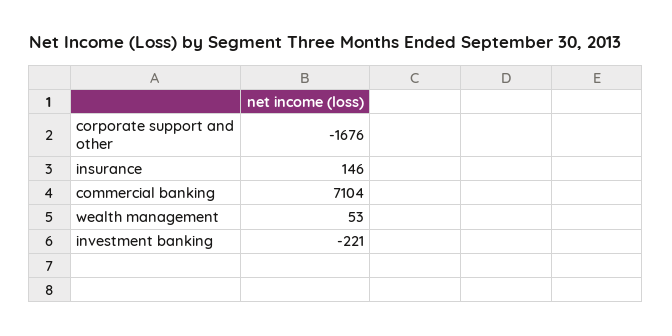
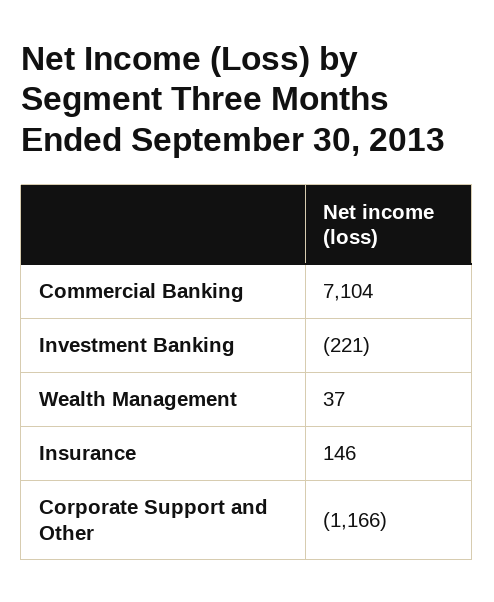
  {
-   "corporate support and other": -1676,
+   "corporate support and other": -1166,
    "insurance": 146,
    "commercial banking": 7104,
-   "wealth management": 53,
+   "wealth management": 37,
    "investment banking": -221
  }

